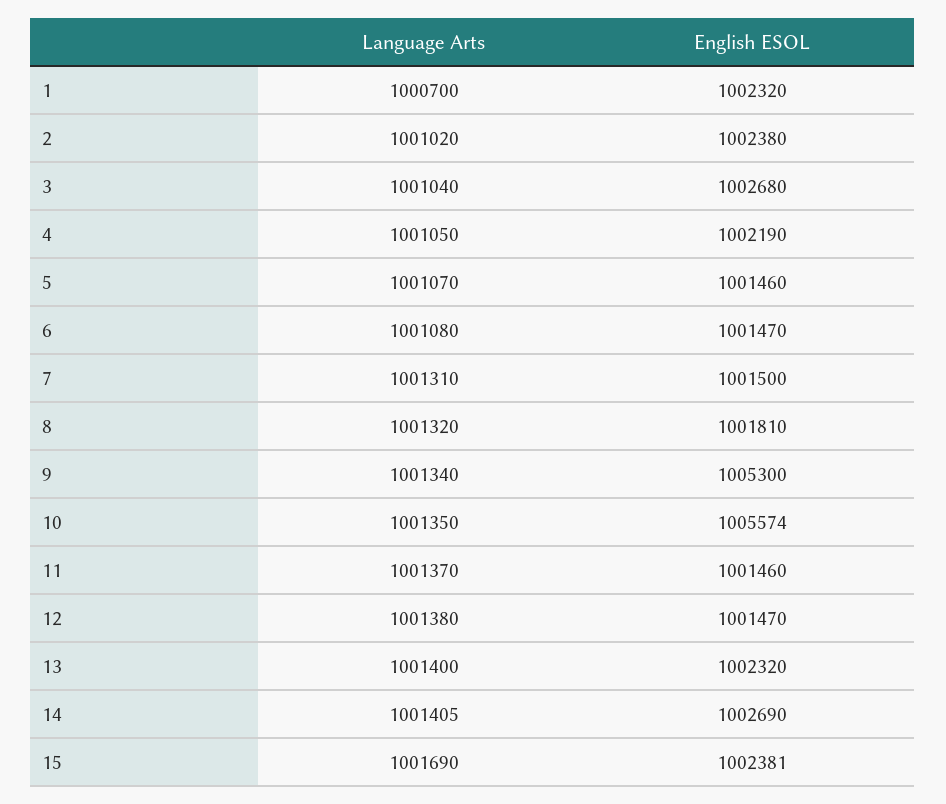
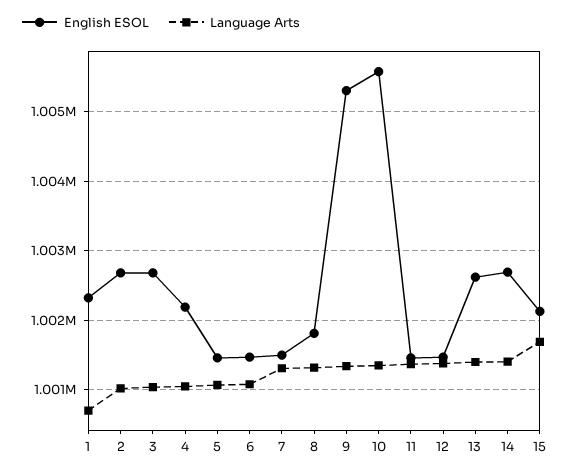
  {
    "Language Arts": {
      "1": 1000700,
      "2": 1001020,
      "3": 1001040,
      "4": 1001050,
      "5": 1001070,
      "6": 1001080,
      "7": 1001310,
      "8": 1001320,
      "9": 1001340,
      "10": 1001350,
      "11": 1001370,
      "12": 1001380,
      "13": 1001400,
      "14": 1001405,
      "15": 1001690
    },
    "English ESOL": {
      "1": 1002320,
-     "2": 1002380,
+     "2": 1002700,
      "3": 1002680,
      "4": 1002190,
      "5": 1001460,
      "6": 1001470,
      "7": 1001500,
      "8": 1001810,
      "9": 1005300,
      "10": 1005574,
      "11": 1001460,
      "12": 1001470,
-     "13": 1002320,
+     "13": 1002600,
      "14": 1002690,
-     "15": 1002381
+     "15": 1002100
    }
  }

